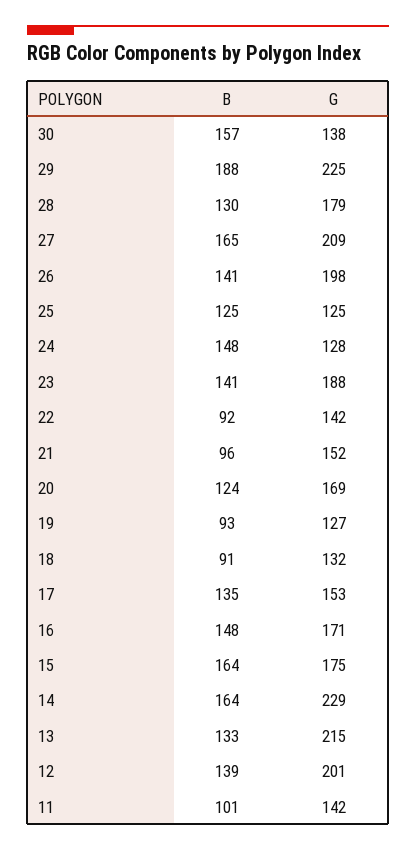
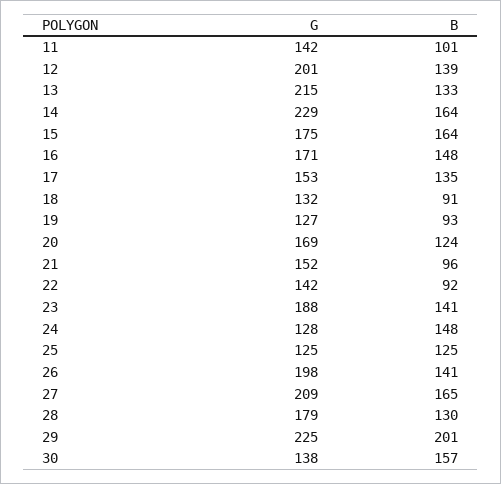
  {
    "B": {
      "30": 157,
-     "29": 188,
+     "29": 201,
      "28": 130,
      "27": 165,
      "26": 141,
      "25": 125,
      "24": 148,
      "23": 141,
      "22": 92,
      "21": 96,
      "20": 124,
      "19": 93,
      "18": 91,
      "17": 135,
      "16": 148,
      "15": 164,
      "14": 164,
      "13": 133,
      "12": 139,
      "11": 101
    },
    "G": {
      "30": 138,
      "29": 225,
      "28": 179,
      "27": 209,
      "26": 198,
      "25": 125,
      "24": 128,
      "23": 188,
      "22": 142,
      "21": 152,
      "20": 169,
      "19": 127,
      "18": 132,
      "17": 153,
      "16": 171,
      "15": 175,
      "14": 229,
      "13": 215,
      "12": 201,
      "11": 142
    }
  }

